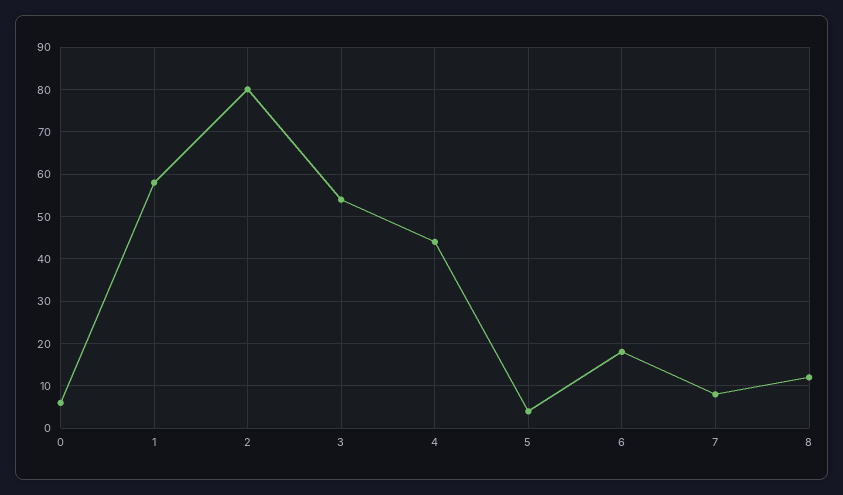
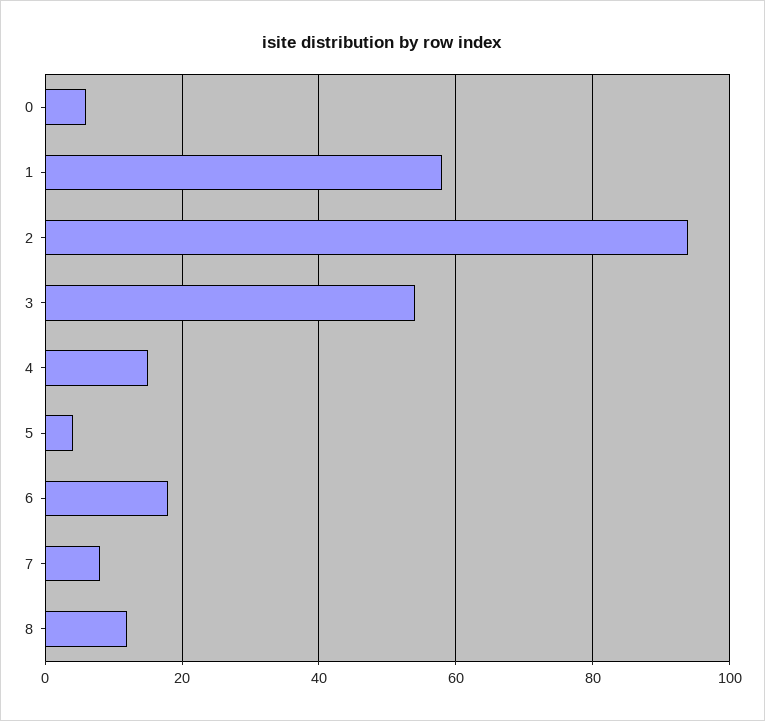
  {
    "0": 5,
    "1": 60,
-   "2": 80,
+   "2": 95,
    "3": 55,
-   "4": 45,
+   "4": 15,
    "5": 5,
    "6": 20,
    "7": 10,
    "8": 10
  }

